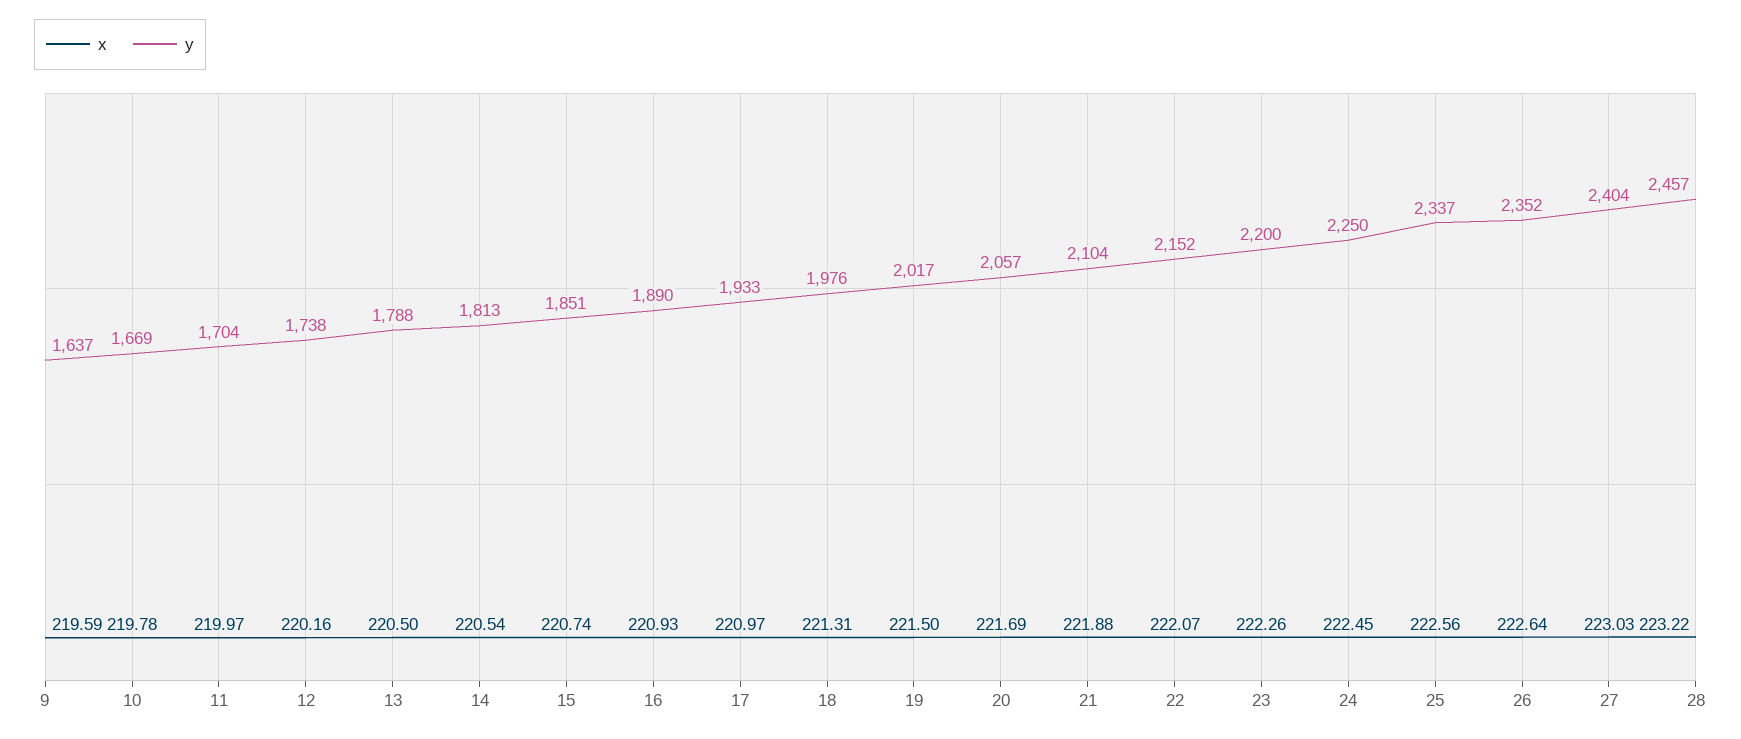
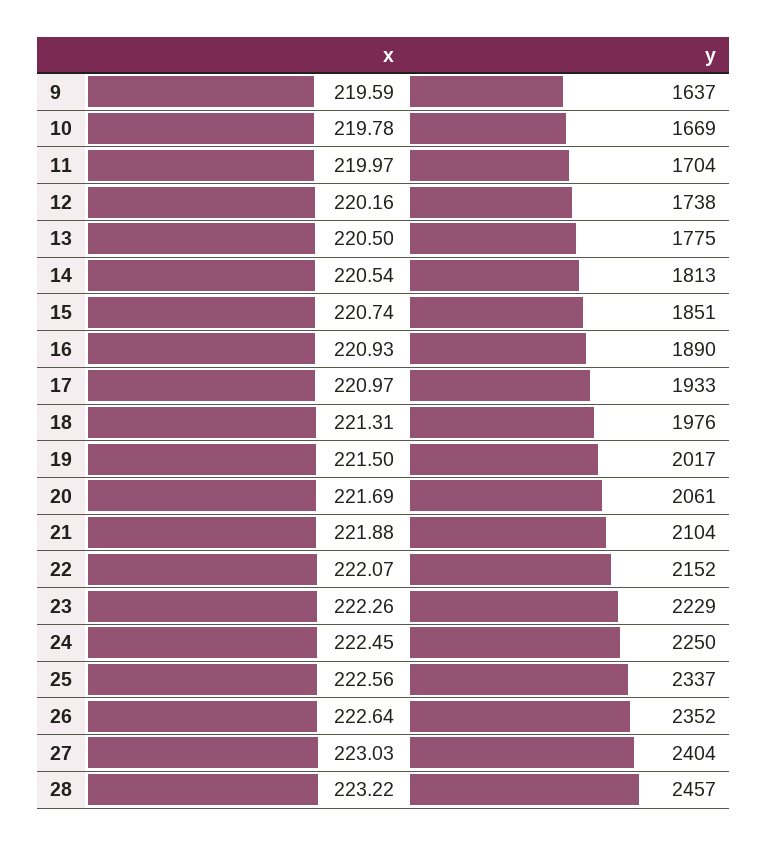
  {
    "x": {
      "9": 219.59,
      "10": 219.78,
      "11": 219.97,
      "12": 220.16,
      "13": 220.5,
      "14": 220.54,
      "15": 220.74,
      "16": 220.93,
      "17": 220.97,
      "18": 221.31,
      "19": 221.5,
      "20": 221.69,
      "21": 221.88,
      "22": 222.07,
      "23": 222.26,
      "24": 222.45,
      "25": 222.56,
      "26": 222.64,
      "27": 223.03,
      "28": 223.22
    },
    "y": {
      "9": 1637,
      "10": 1669,
      "11": 1704,
      "12": 1738,
-     "13": 1788,
+     "13": 1775,
      "14": 1813,
      "15": 1851,
      "16": 1890,
      "17": 1933,
      "18": 1976,
      "19": 2017,
-     "20": 2057,
+     "20": 2061,
      "21": 2104,
      "22": 2152,
-     "23": 2200,
+     "23": 2229,
      "24": 2250,
      "25": 2337,
      "26": 2352,
      "27": 2404,
      "28": 2457
    }
  }

